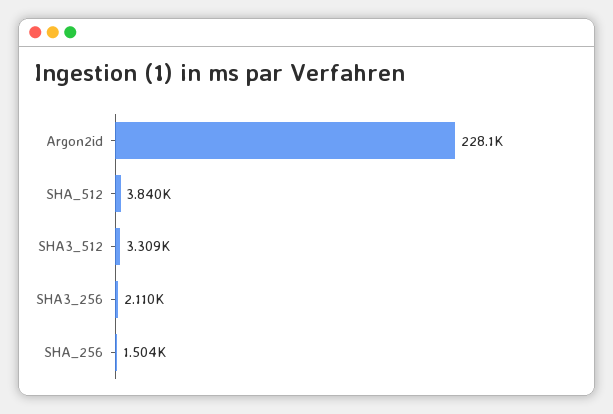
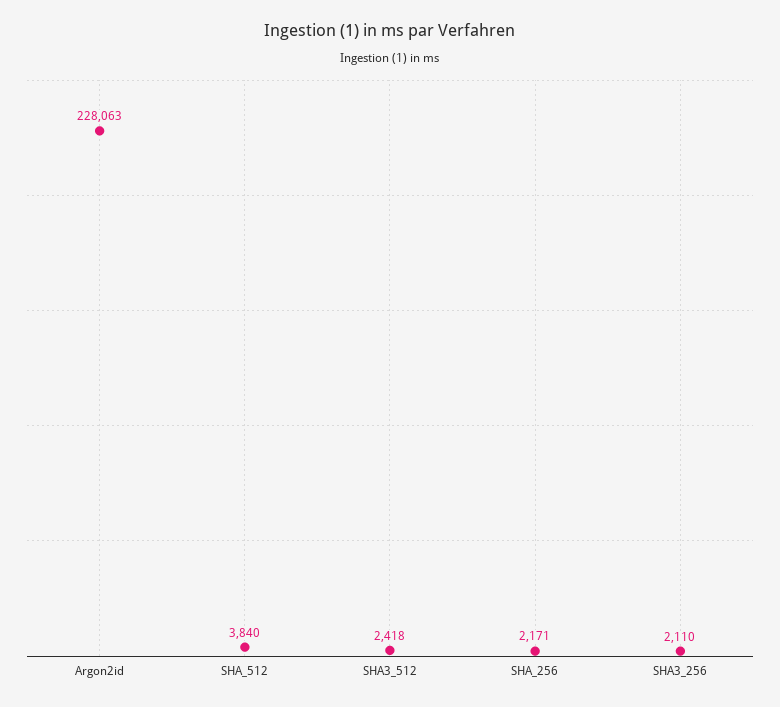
  {
    "Argon2id": 228063,
    "SHA_512": 3840,
-   "SHA3_512": 3309,
+   "SHA3_512": 2418,
    "SHA3_256": 2110,
-   "SHA_256": 1504
+   "SHA_256": 2171
  }

